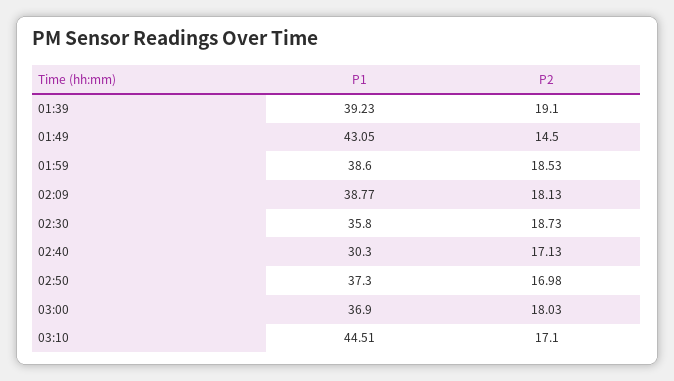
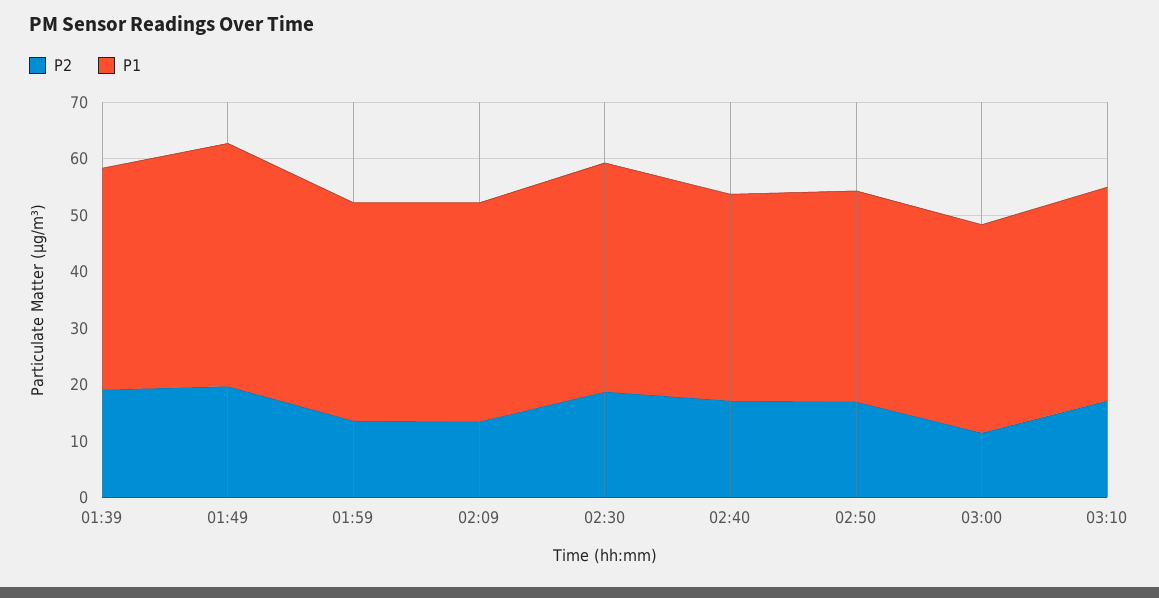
  {
    "P1": {
      "01:39": 39.23,
      "01:49": 43.05,
      "01:59": 38.6,
      "02:09": 38.77,
-     "02:30": 35.8,
+     "02:30": 40,
-     "02:40": 30.3,
+     "02:40": 36,
      "02:50": 37.3,
      "03:00": 36.9,
-     "03:10": 44.51
+     "03:10": 38
    },
    "P2": {
      "01:39": 19.1,
-     "01:49": 14.5,
+     "01:49": 20,
-     "01:59": 18.53,
+     "01:59": 14,
-     "02:09": 18.13,
+     "02:09": 14,
      "02:30": 18.73,
      "02:40": 17.13,
      "02:50": 16.98,
-     "03:00": 18.03,
+     "03:00": 12,
      "03:10": 17.1
    }
  }

